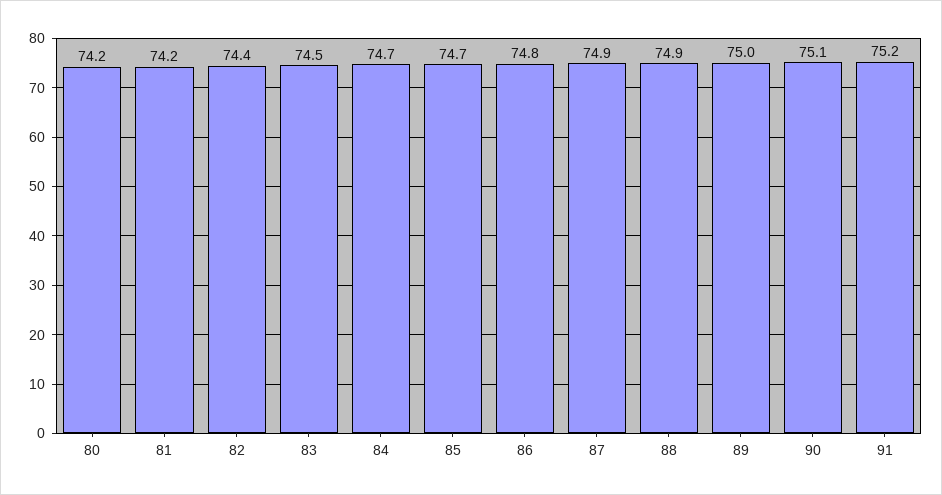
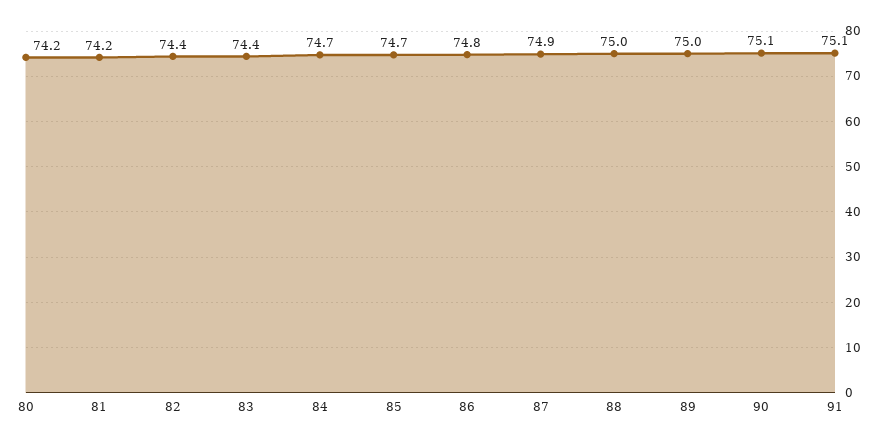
  {
    "80": 74.2,
    "81": 74.2,
    "82": 74.4,
-   "83": 74.5,
+   "83": 74.4,
    "84": 74.7,
    "85": 74.7,
    "86": 74.8,
    "87": 74.9,
-   "88": 74.9,
+   "88": 75,
    "89": 75,
    "90": 75.1,
-   "91": 75.2
+   "91": 75.1
  }

